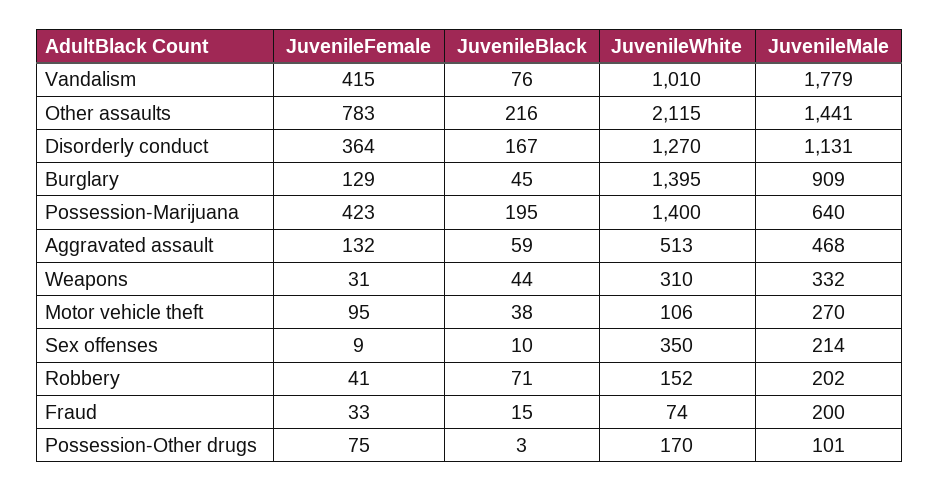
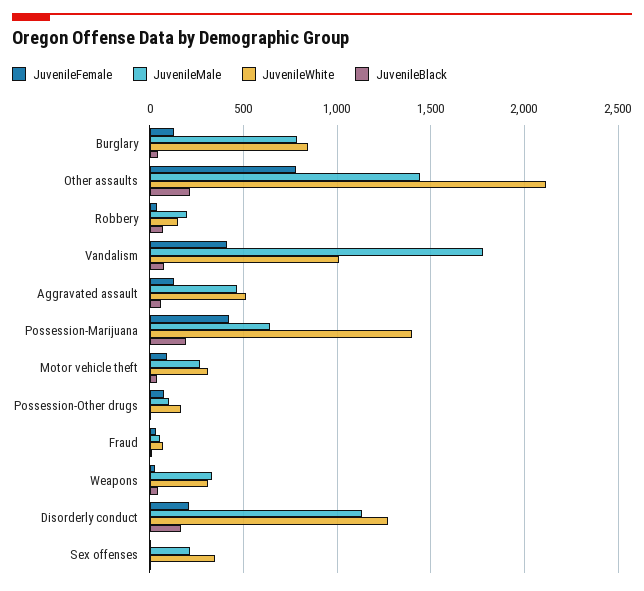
  {
    "JuvenileFemale": {
      "Vandalism": 415,
      "Other assaults": 783,
-     "Disorderly conduct": 364,
+     "Disorderly conduct": 200,
      "Burglary": 129,
      "Possession-Marijuana": 423,
      "Aggravated assault": 132,
      "Weapons": 31,
      "Motor vehicle theft": 95,
      "Sex offenses": 9,
      "Robbery": 41,
      "Fraud": 33,
      "Possession-Other drugs": 75
    },
    "JuvenileBlack": {
      "Vandalism": 76,
      "Other assaults": 216,
      "Disorderly conduct": 167,
      "Burglary": 45,
      "Possession-Marijuana": 195,
      "Aggravated assault": 59,
      "Weapons": 44,
      "Motor vehicle theft": 38,
      "Sex offenses": 10,
      "Robbery": 71,
      "Fraud": 15,
      "Possession-Other drugs": 3
    },
    "JuvenileWhite": {
      "Vandalism": 1010,
      "Other assaults": 2115,
      "Disorderly conduct": 1270,
-     "Burglary": 1395,
+     "Burglary": 850,
      "Possession-Marijuana": 1400,
      "Aggravated assault": 513,
      "Weapons": 310,
-     "Motor vehicle theft": 106,
+     "Motor vehicle theft": 300,
      "Sex offenses": 350,
      "Robbery": 152,
      "Fraud": 74,
      "Possession-Other drugs": 170
    },
    "JuvenileMale": {
      "Vandalism": 1779,
      "Other assaults": 1441,
      "Disorderly conduct": 1131,
-     "Burglary": 909,
+     "Burglary": 800,
      "Possession-Marijuana": 640,
      "Aggravated assault": 468,
      "Weapons": 332,
      "Motor vehicle theft": 270,
      "Sex offenses": 214,
      "Robbery": 202,
-     "Fraud": 200,
+     "Fraud": 50,
      "Possession-Other drugs": 101
    }
  }

